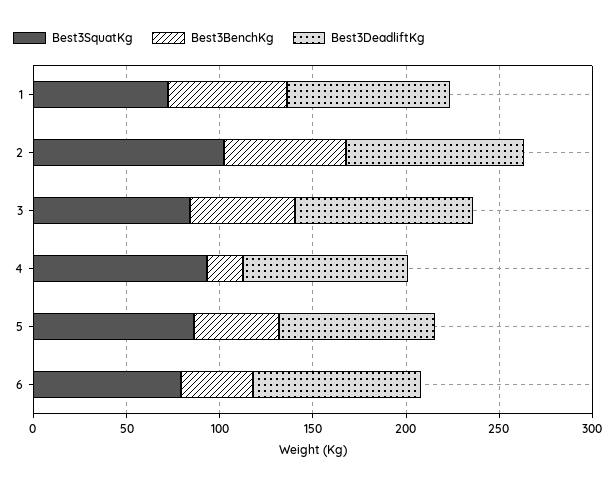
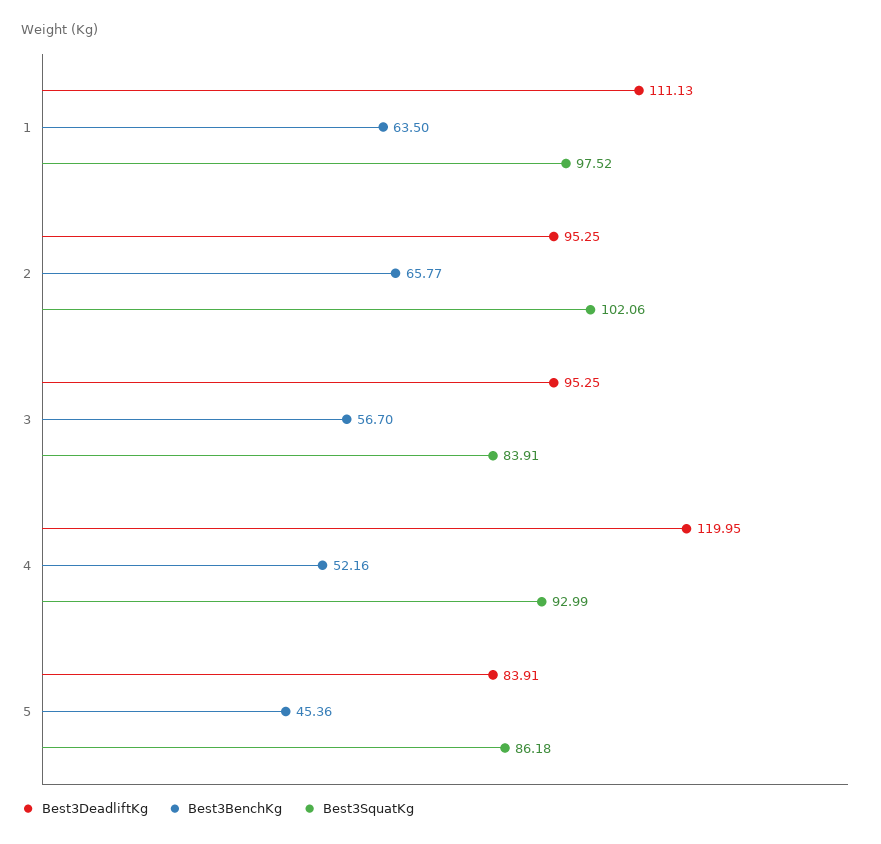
  {
    "Best3SquatKg": {
-     "1": 70,
+     "1": 97.52,
      "2": 102.06,
      "3": 83.91,
      "4": 92.99,
-     "5": 86.18,
+     "5": 86.18
-     "6": 80
    },
    "Best3BenchKg": {
      "1": 63.5,
      "2": 65.77,
      "3": 56.7,
-     "4": 20,
+     "4": 52.16,
-     "5": 45.36,
+     "5": 45.36
-     "6": 40
    },
    "Best3DeadliftKg": {
-     "1": 90,
+     "1": 111.13,
      "2": 95.25,
      "3": 95.25,
-     "4": 90,
+     "4": 119.95,
-     "5": 83.91,
+     "5": 83.91
-     "6": 90
    }
  }

